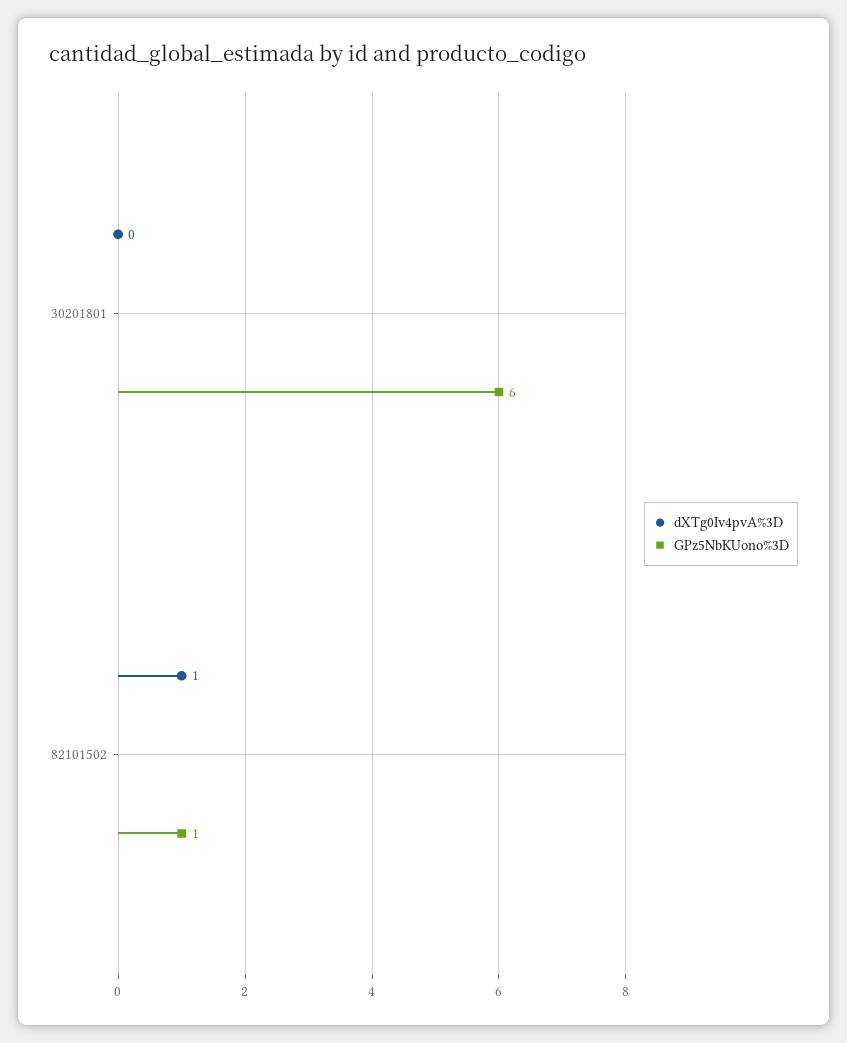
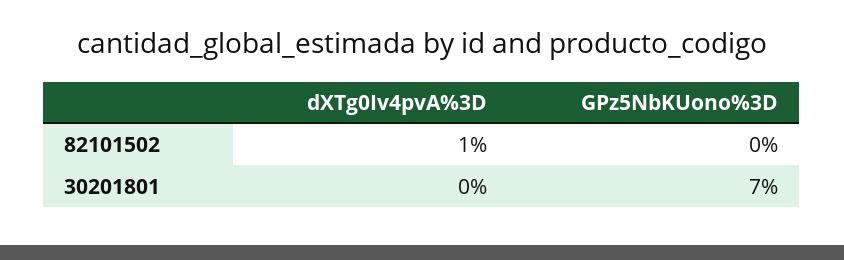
  {
    "dXTg0Iv4pvA%3D": {
      "30201801": 0,
      "82101502": 1
    },
    "GPz5NbKUono%3D": {
-     "30201801": 6,
+     "30201801": 7,
-     "82101502": 1
+     "82101502": 0
    }
  }

